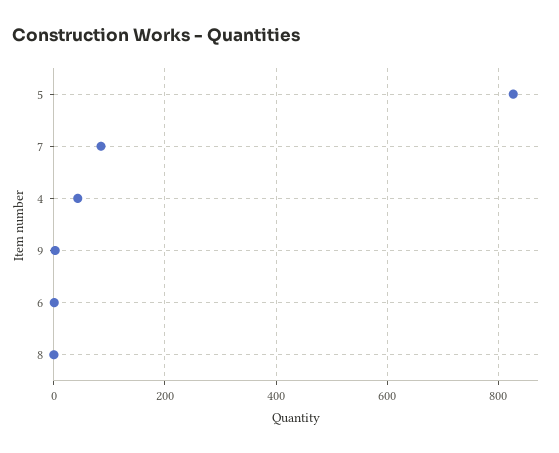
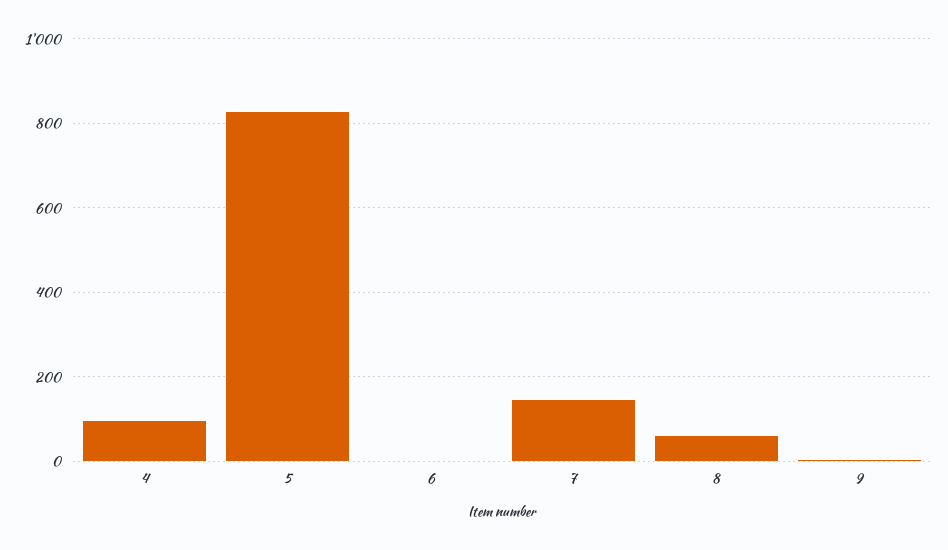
  {
    "5": 820,
-   "7": 80,
+   "7": 140,
-   "4": 40,
+   "4": 100,
    "9": 0,
    "6": 0,
-   "8": 0
+   "8": 60
  }

